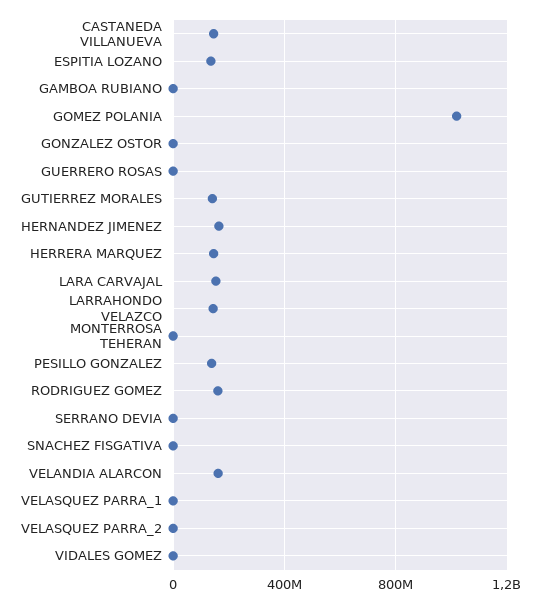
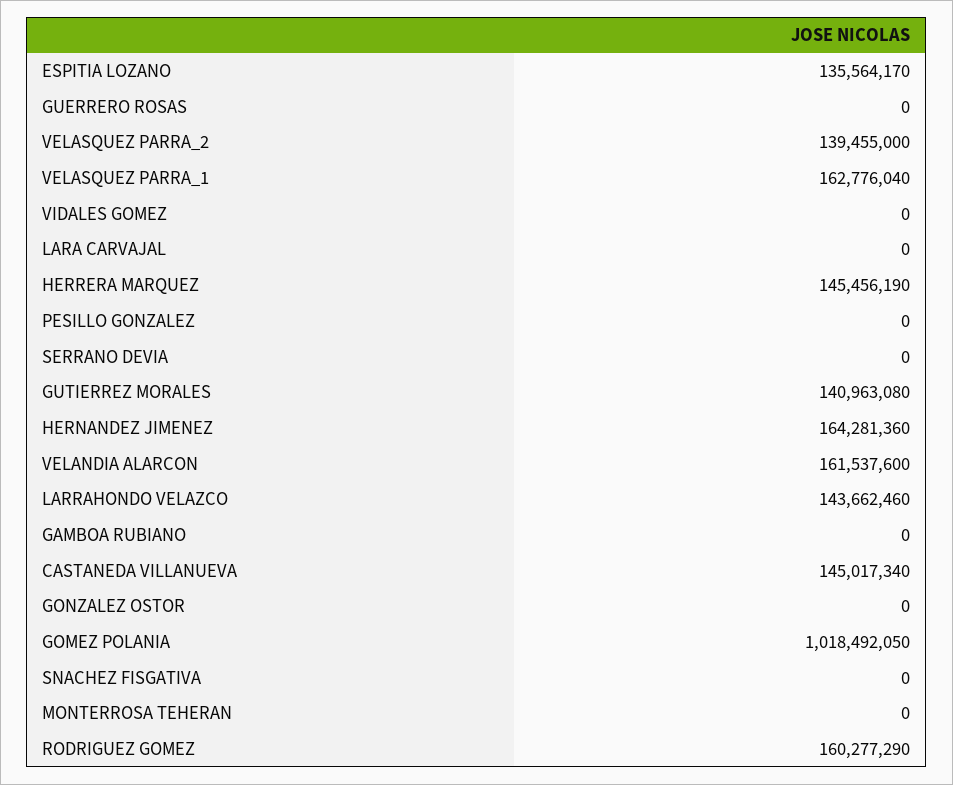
  {
    "CASTANEDA VILLANUEVA": 145017340,
    "ESPITIA LOZANO": 135564170,
    "GAMBOA RUBIANO": 0,
    "GOMEZ POLANIA": 1018492050,
    "GONZALEZ OSTOR": 0,
    "GUERRERO ROSAS": 0,
    "GUTIERREZ MORALES": 140963080,
    "HERNANDEZ JIMENEZ": 164281360,
    "HERRERA MARQUEZ": 145456190,
-   "LARA CARVAJAL": 150000000,
+   "LARA CARVAJAL": 0,
    "LARRAHONDO VELAZCO": 143662460,
    "MONTERROSA TEHERAN": 0,
-   "PESILLO GONZALEZ": 150000000,
+   "PESILLO GONZALEZ": 0,
    "RODRIGUEZ GOMEZ": 160277290,
    "SERRANO DEVIA": 0,
    "SNACHEZ FISGATIVA": 0,
    "VELANDIA ALARCON": 161537600,
-   "VELASQUEZ PARRA_1": 0,
+   "VELASQUEZ PARRA_1": 162776040,
-   "VELASQUEZ PARRA_2": 0,
+   "VELASQUEZ PARRA_2": 139455000,
    "VIDALES GOMEZ": 0
  }

